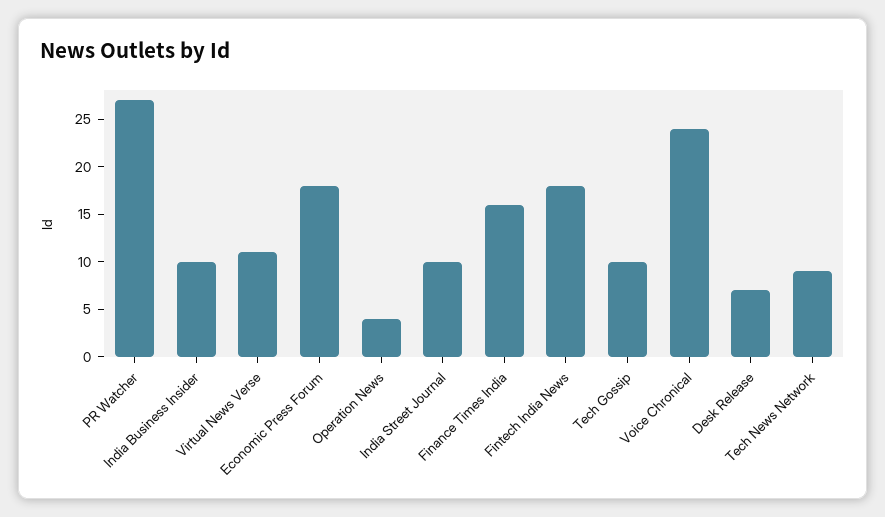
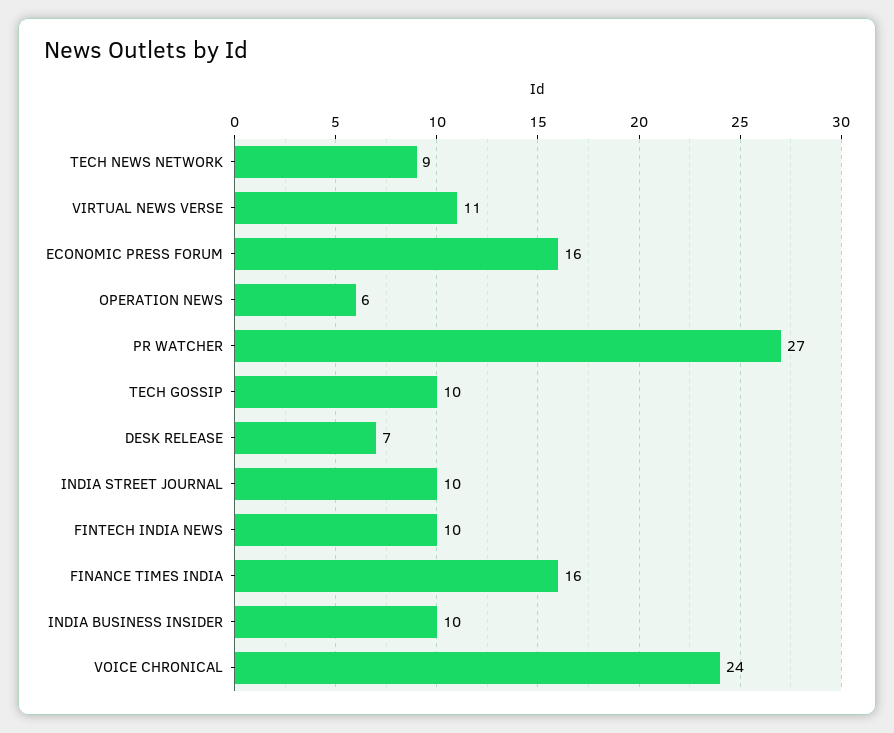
  {
    "PR Watcher": 27,
    "India Business Insider": 10,
    "Virtual News Verse": 11,
-   "Economic Press Forum": 18,
+   "Economic Press Forum": 16,
-   "Operation News": 4,
+   "Operation News": 6,
    "India Street Journal": 10,
    "Finance Times India": 16,
-   "Fintech India News": 18,
+   "Fintech India News": 10,
    "Tech Gossip": 10,
    "Voice Chronical": 24,
    "Desk Release": 7,
    "Tech News Network": 9
  }

